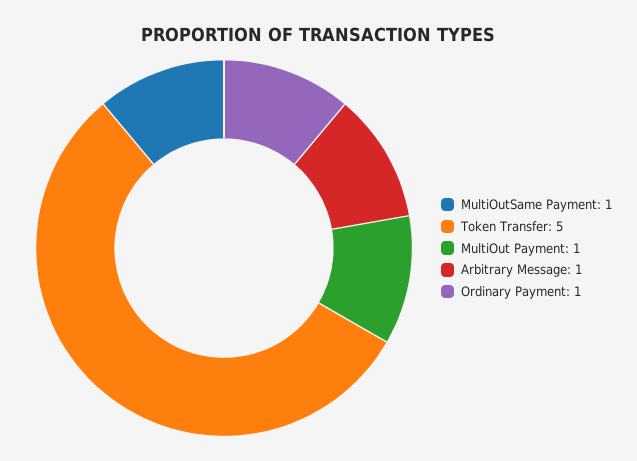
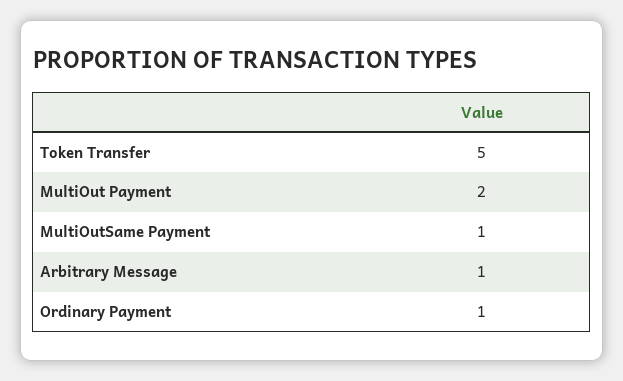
  {
    "MultiOutSame Payment": 1,
    "Token Transfer": 5,
-   "MultiOut Payment": 1,
+   "MultiOut Payment": 2,
    "Arbitrary Message": 1,
    "Ordinary Payment": 1
  }

